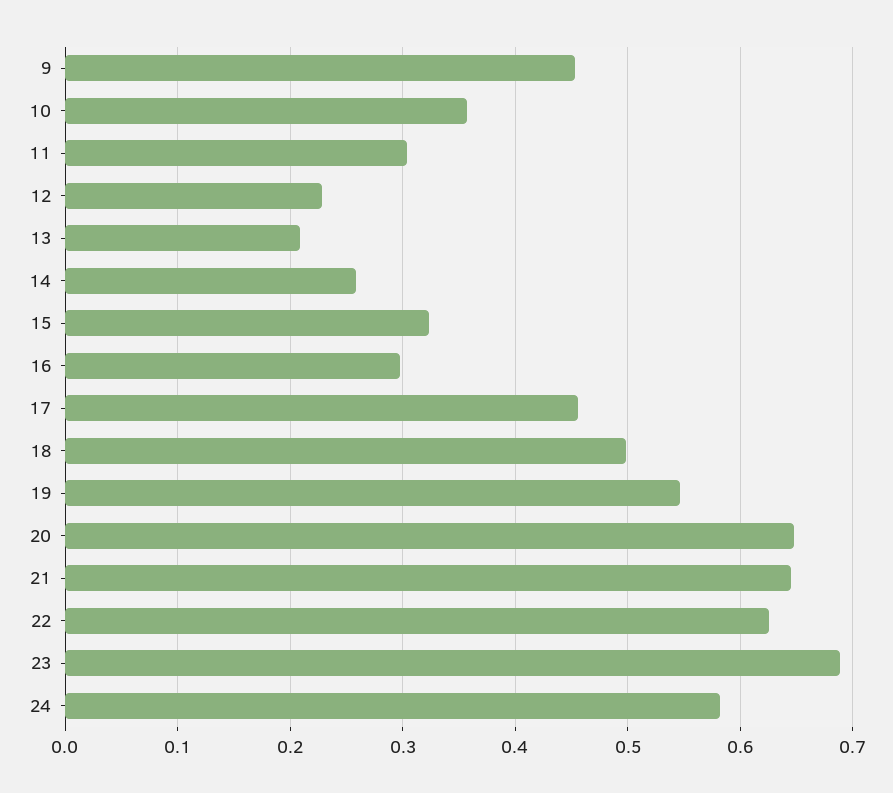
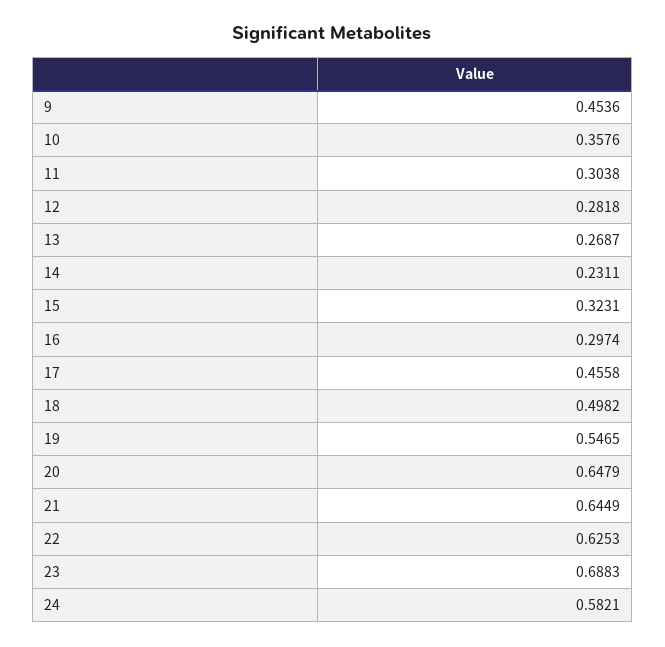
  {
    "9": 0.4536,
    "10": 0.3576,
    "11": 0.3038,
-   "12": 0.23,
+   "12": 0.2818,
-   "13": 0.21,
+   "13": 0.2687,
-   "14": 0.26,
+   "14": 0.2311,
    "15": 0.3231,
    "16": 0.2974,
    "17": 0.4558,
    "18": 0.4982,
    "19": 0.5465,
    "20": 0.6479,
    "21": 0.6449,
    "22": 0.6253,
    "23": 0.6883,
    "24": 0.5821
  }

